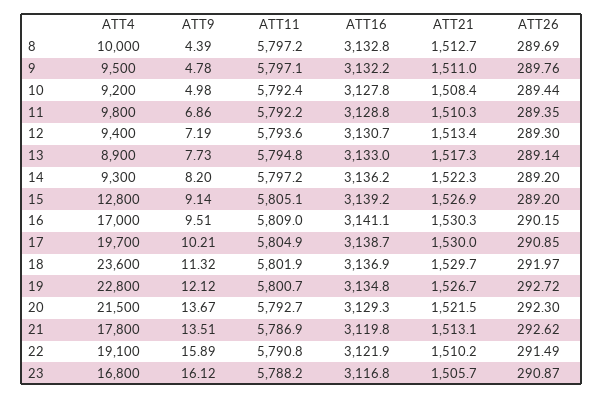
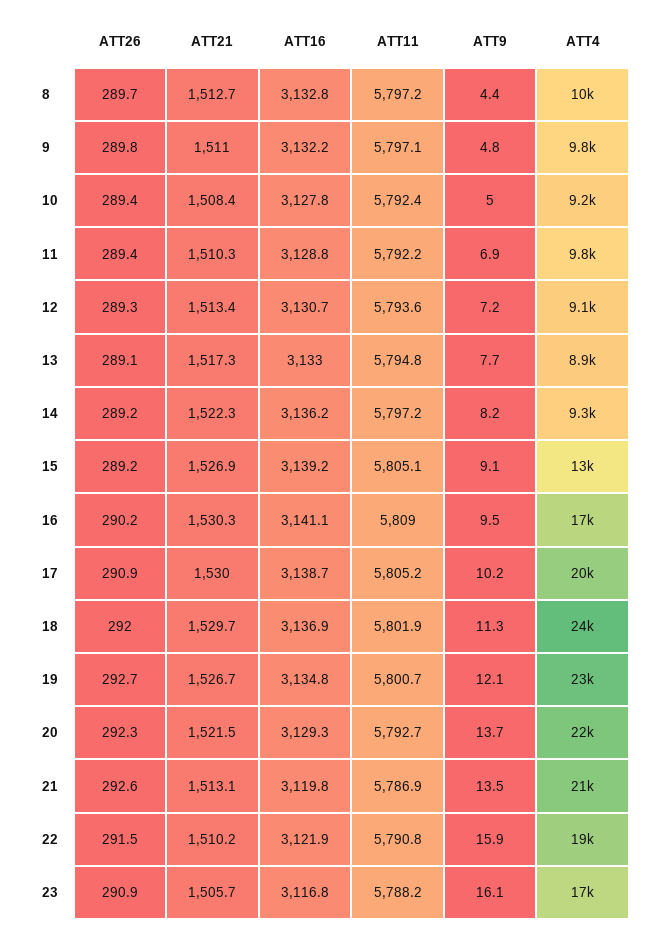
  {
    "ATT4": {
      "8": 10000,
-     "9": 9500,
+     "9": 9800,
      "10": 9200,
      "11": 9800,
-     "12": 9400,
+     "12": 9100,
      "13": 8900,
      "14": 9300,
      "15": 12800,
      "16": 17000,
      "17": 19700,
      "18": 23600,
      "19": 22800,
      "20": 21500,
-     "21": 17800,
+     "21": 21000,
      "22": 19100,
      "23": 16800
    },
    "ATT9": {
      "8": 4.39,
      "9": 4.78,
      "10": 4.98,
      "11": 6.86,
      "12": 7.19,
      "13": 7.73,
      "14": 8.2,
      "15": 9.14,
      "16": 9.51,
      "17": 10.21,
      "18": 11.32,
      "19": 12.12,
      "20": 13.67,
      "21": 13.51,
      "22": 15.89,
      "23": 16.12
    },
    "ATT11": {
      "8": 5797.2,
      "9": 5797.1,
      "10": 5792.4,
      "11": 5792.2,
      "12": 5793.6,
      "13": 5794.8,
      "14": 5797.2,
      "15": 5805.1,
      "16": 5809,
-     "17": 5804.9,
+     "17": 5805.2,
      "18": 5801.9,
      "19": 5800.7,
      "20": 5792.7,
      "21": 5786.9,
      "22": 5790.8,
      "23": 5788.2
    },
    "ATT16": {
      "8": 3132.8,
      "9": 3132.2,
      "10": 3127.8,
      "11": 3128.8,
      "12": 3130.7,
      "13": 3133,
      "14": 3136.2,
      "15": 3139.2,
      "16": 3141.1,
      "17": 3138.7,
      "18": 3136.9,
      "19": 3134.8,
      "20": 3129.3,
      "21": 3119.8,
      "22": 3121.9,
      "23": 3116.8
    },
    "ATT21": {
      "8": 1512.7,
      "9": 1511,
      "10": 1508.4,
      "11": 1510.3,
      "12": 1513.4,
      "13": 1517.3,
      "14": 1522.3,
      "15": 1526.9,
      "16": 1530.3,
      "17": 1530,
      "18": 1529.7,
      "19": 1526.7,
      "20": 1521.5,
      "21": 1513.1,
      "22": 1510.2,
      "23": 1505.7
    },
    "ATT26": {
      "8": 289.69,
      "9": 289.76,
      "10": 289.44,
      "11": 289.35,
      "12": 289.3,
      "13": 289.14,
      "14": 289.2,
      "15": 289.2,
      "16": 290.15,
      "17": 290.85,
      "18": 291.97,
      "19": 292.72,
      "20": 292.3,
      "21": 292.62,
      "22": 291.49,
      "23": 290.87
    }
  }

